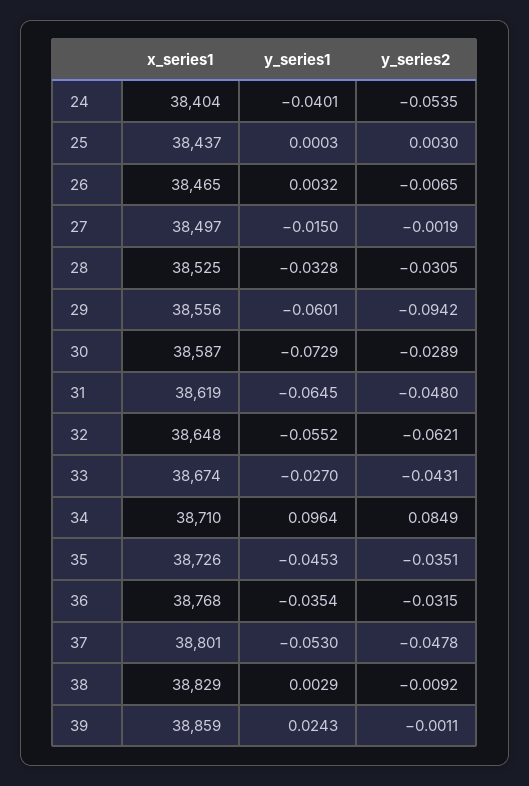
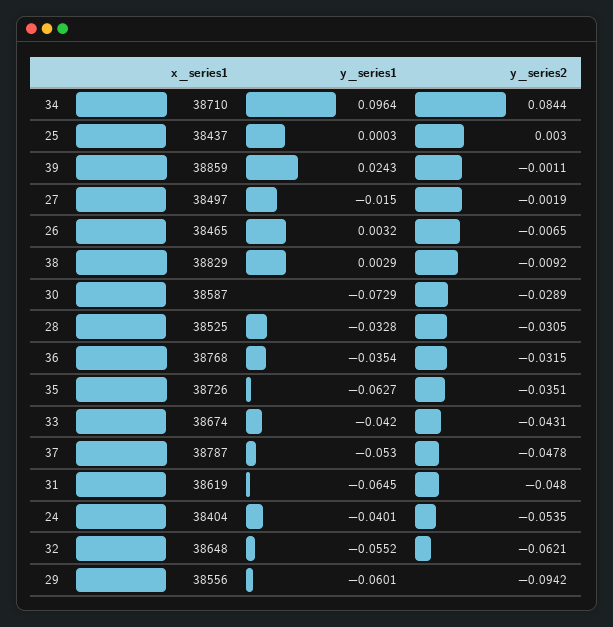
  {
    "x_series1": {
      "24": 38404,
      "25": 38437,
      "26": 38465,
      "27": 38497,
      "28": 38525,
      "29": 38556,
      "30": 38587,
      "31": 38619,
      "32": 38648,
      "33": 38674,
      "34": 38710,
      "35": 38726,
      "36": 38768,
-     "37": 38801,
+     "37": 38787,
      "38": 38829,
      "39": 38859
    },
    "y_series1": {
      "24": -0.0401,
      "25": 0.0003,
      "26": 0.0032,
      "27": -0.015,
      "28": -0.0328,
      "29": -0.0601,
      "30": -0.0729,
      "31": -0.0645,
      "32": -0.0552,
-     "33": -0.027,
+     "33": -0.042,
      "34": 0.0964,
-     "35": -0.0453,
+     "35": -0.0627,
      "36": -0.0354,
      "37": -0.053,
      "38": 0.0029,
      "39": 0.0243
    },
    "y_series2": {
      "24": -0.0535,
      "25": 0.003,
      "26": -0.0065,
      "27": -0.0019,
      "28": -0.0305,
      "29": -0.0942,
      "30": -0.0289,
      "31": -0.048,
      "32": -0.0621,
      "33": -0.0431,
-     "34": 0.0849,
+     "34": 0.0844,
      "35": -0.0351,
      "36": -0.0315,
      "37": -0.0478,
      "38": -0.0092,
      "39": -0.0011
    }
  }

